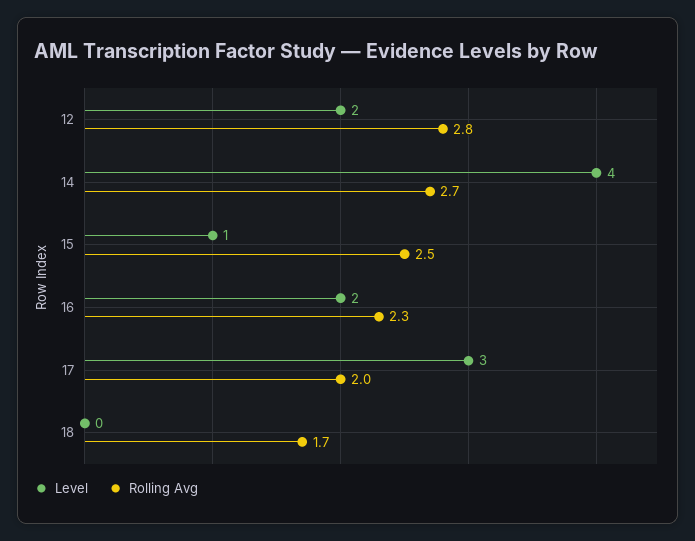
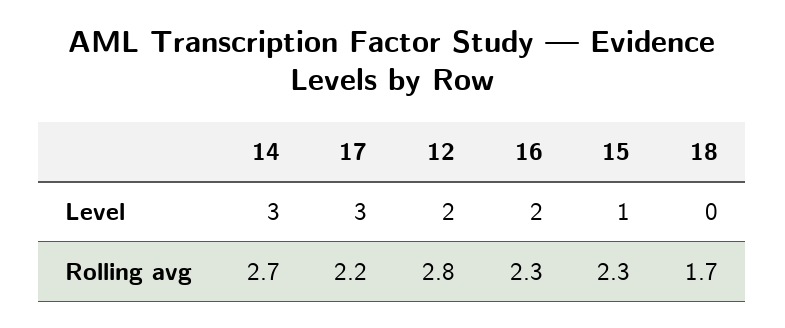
  {
    "Level": {
      "12": 2,
-     "14": 4,
+     "14": 3,
      "15": 1,
      "16": 2,
      "17": 3,
      "18": 0
    },
    "Rolling Avg": {
      "12": 2.8,
      "14": 2.7,
-     "15": 2.5,
+     "15": 2.3,
      "16": 2.3,
-     "17": 2,
+     "17": 2.2,
      "18": 1.7
    }
  }

